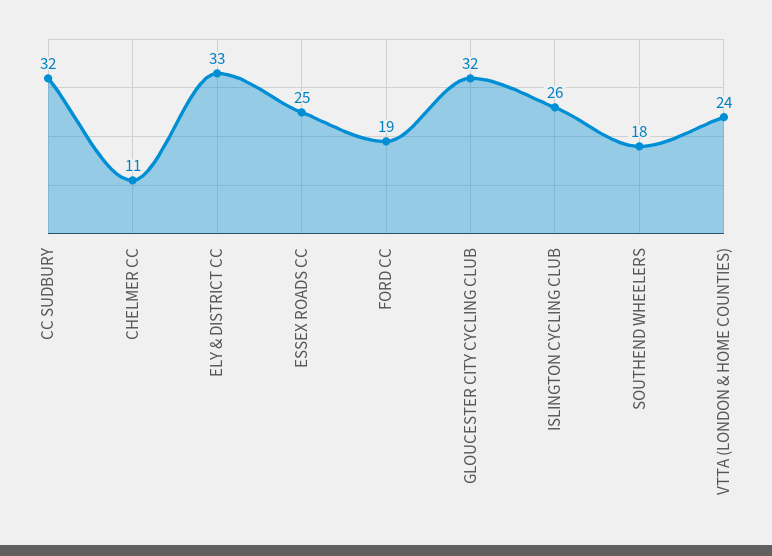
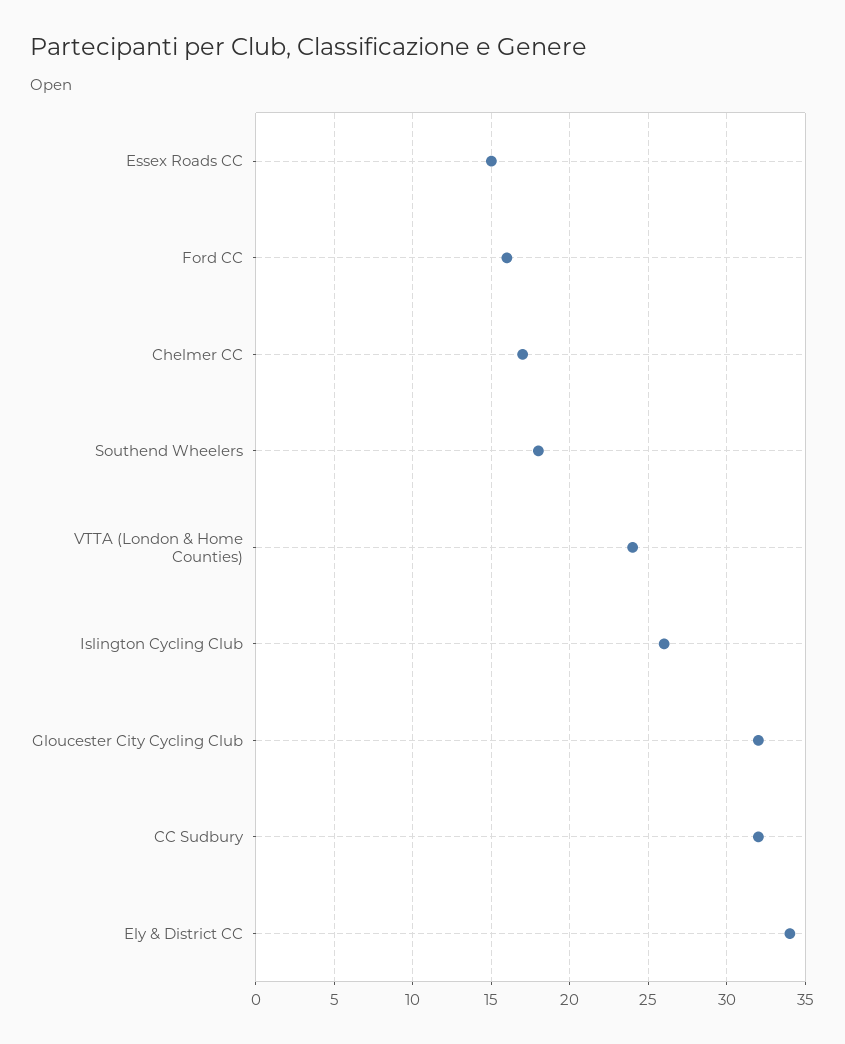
  {
    "CC SUDBURY": 32,
-   "CHELMER CC": 11,
+   "CHELMER CC": 17,
-   "ELY & DISTRICT CC": 33,
+   "ELY & DISTRICT CC": 34,
-   "ESSEX ROADS CC": 25,
+   "ESSEX ROADS CC": 15,
-   "FORD CC": 19,
+   "FORD CC": 16,
    "GLOUCESTER CITY CYCLING CLUB": 32,
    "ISLINGTON CYCLING CLUB": 26,
    "SOUTHEND WHEELERS": 18,
    "VTTA (LONDON & HOME COUNTIES)": 24
  }

